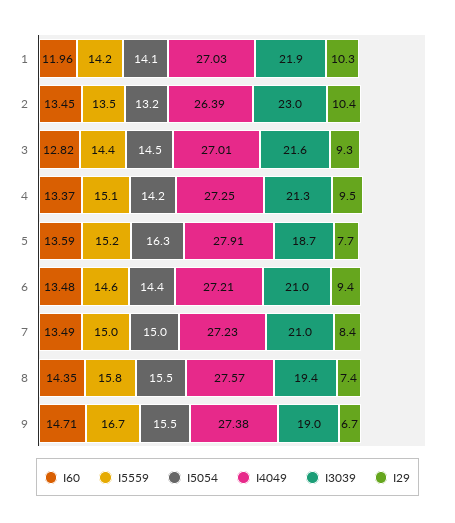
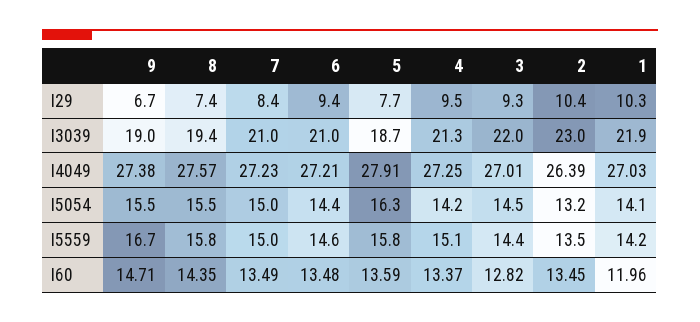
  {
    "I60": {
      "1": 11.96,
      "2": 13.45,
      "3": 12.82,
      "4": 13.37,
      "5": 13.59,
      "6": 13.48,
      "7": 13.49,
      "8": 14.35,
      "9": 14.71
    },
    "I5559": {
      "1": 14.2,
      "2": 13.5,
      "3": 14.4,
      "4": 15.1,
-     "5": 15.2,
+     "5": 15.8,
      "6": 14.6,
      "7": 15,
      "8": 15.8,
      "9": 16.7
    },
    "I5054": {
      "1": 14.1,
      "2": 13.2,
      "3": 14.5,
      "4": 14.2,
      "5": 16.3,
      "6": 14.4,
      "7": 15,
      "8": 15.5,
      "9": 15.5
    },
    "I4049": {
      "1": 27.03,
      "2": 26.39,
      "3": 27.01,
      "4": 27.25,
      "5": 27.91,
      "6": 27.21,
      "7": 27.23,
      "8": 27.57,
      "9": 27.38
    },
    "I3039": {
      "1": 21.9,
      "2": 23,
-     "3": 21.6,
+     "3": 22,
      "4": 21.3,
      "5": 18.7,
      "6": 21,
      "7": 21,
      "8": 19.4,
      "9": 19
    },
    "I29": {
      "1": 10.3,
      "2": 10.4,
      "3": 9.3,
      "4": 9.5,
      "5": 7.7,
      "6": 9.4,
      "7": 8.4,
      "8": 7.4,
      "9": 6.7
    }
  }

